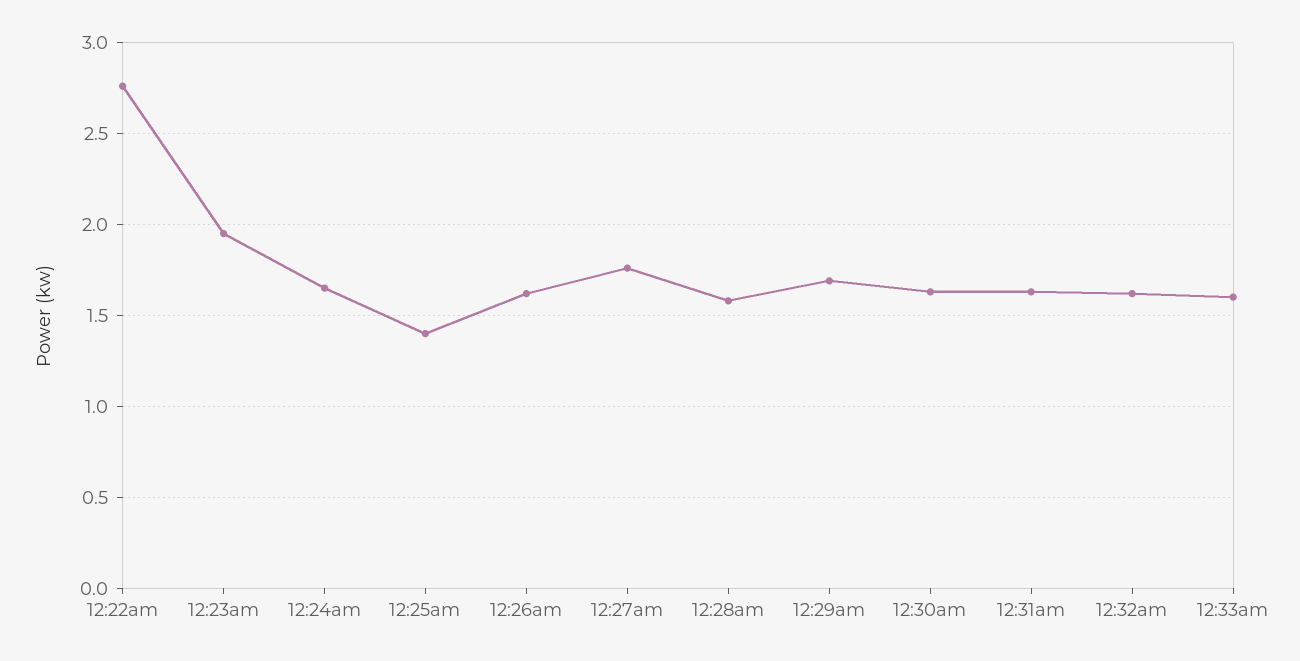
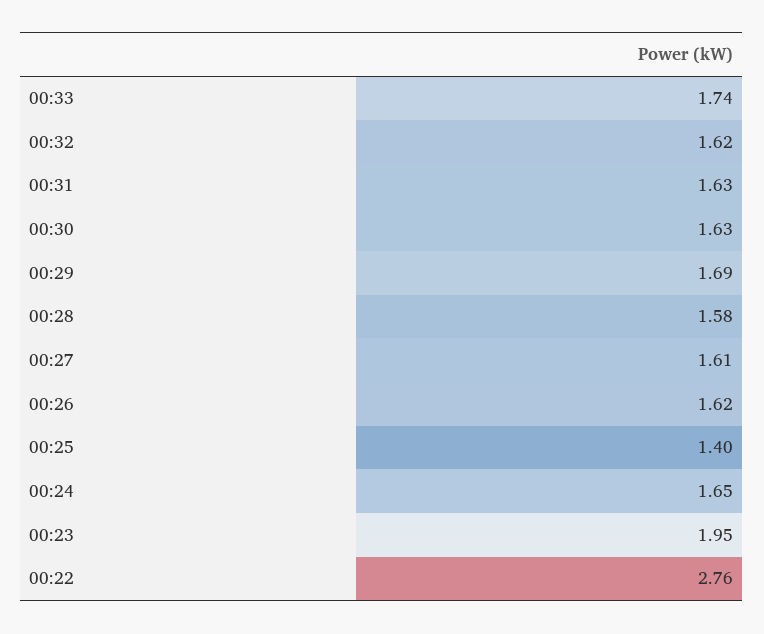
  {
    "12:22am": 2.76,
    "12:23am": 1.95,
    "12:24am": 1.65,
    "12:25am": 1.4,
    "12:26am": 1.62,
-   "12:27am": 1.75,
+   "12:27am": 1.61,
    "12:28am": 1.58,
    "12:29am": 1.69,
    "12:30am": 1.63,
    "12:31am": 1.63,
    "12:32am": 1.62,
-   "12:33am": 1.6
+   "12:33am": 1.74
  }

